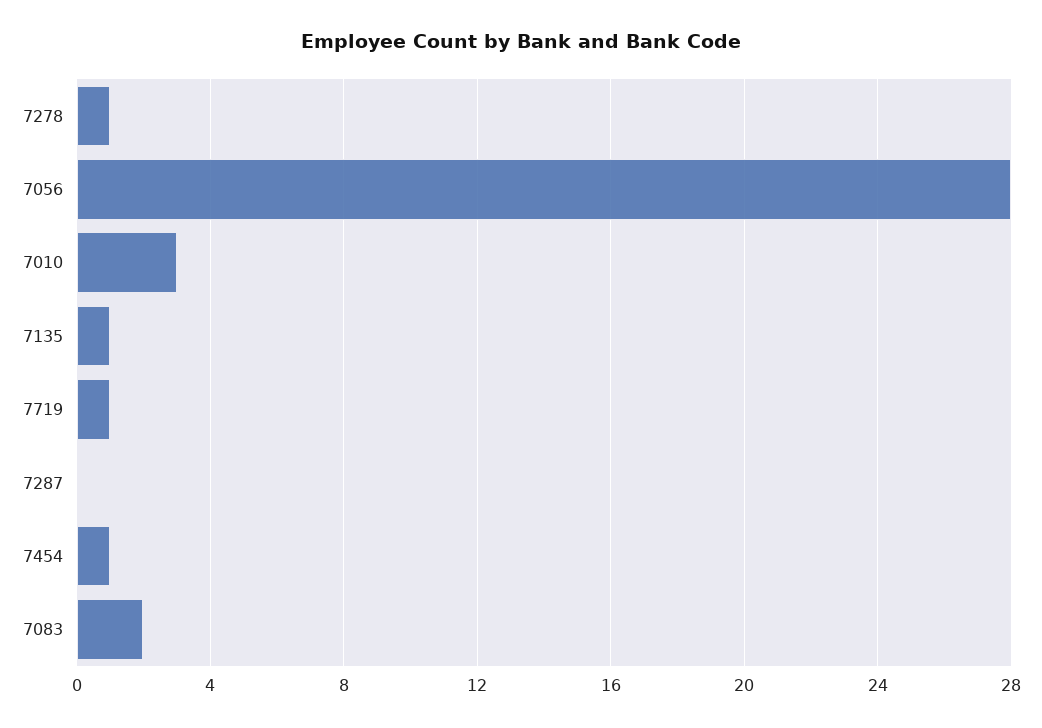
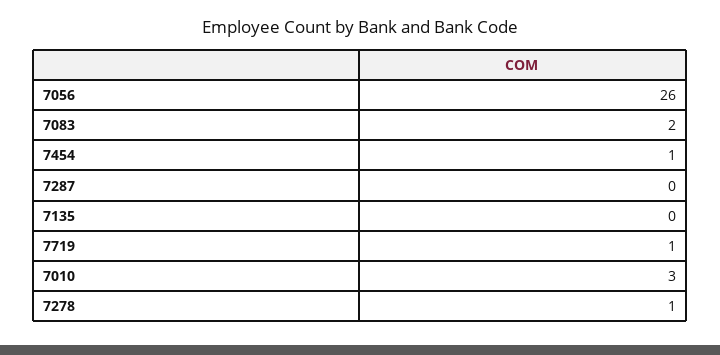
  {
    "7278": 1,
-   "7056": 28,
+   "7056": 26,
    "7010": 3,
-   "7135": 1,
+   "7135": 0,
    "7719": 1,
    "7287": 0,
    "7454": 1,
    "7083": 2
  }

